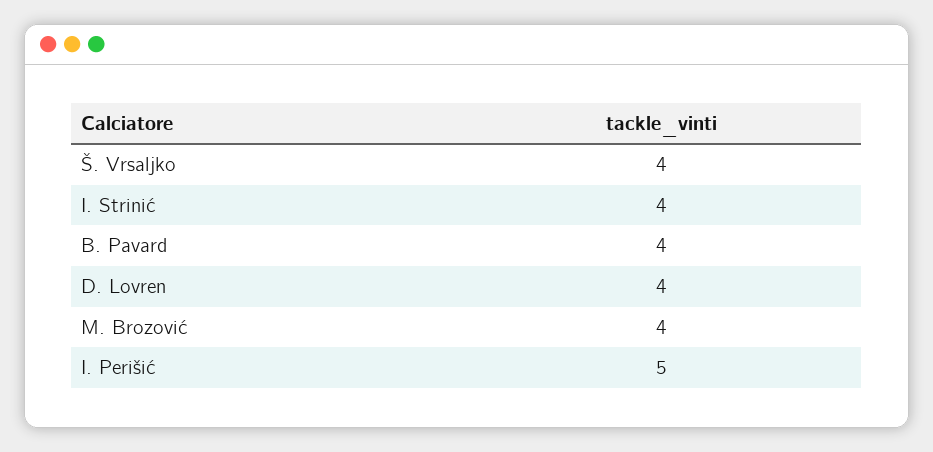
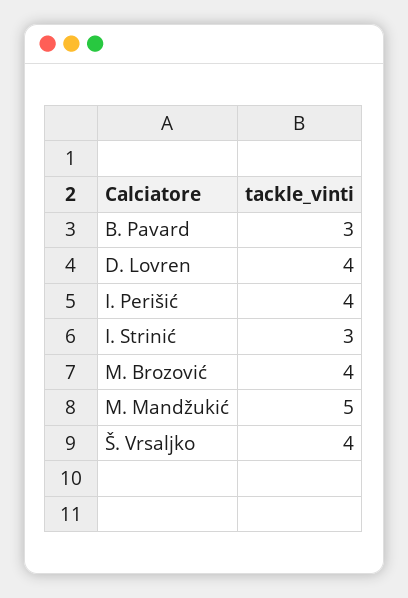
  {
    "Š. Vrsaljko": 4,
-   "I. Strinić": 4,
+   "I. Strinić": 3,
-   "B. Pavard": 4,
+   "B. Pavard": 3,
    "D. Lovren": 4,
    "M. Brozović": 4,
-   "I. Perišić": 5
+   "I. Perišić": 4,
+   "M. Mandžukić": 5
  }

